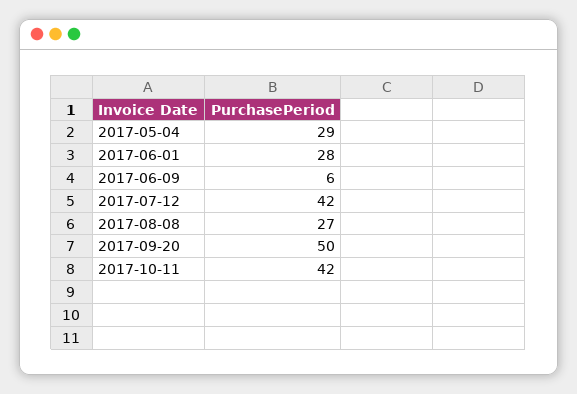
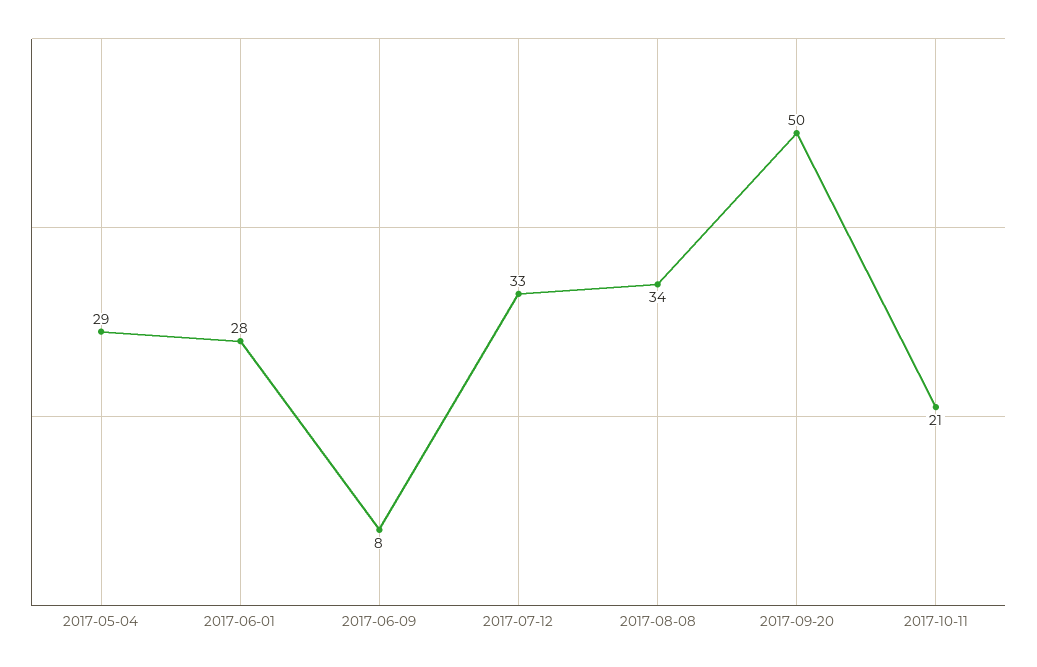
  {
    "2017-05-04": 29,
    "2017-06-01": 28,
-   "2017-06-09": 6,
+   "2017-06-09": 8,
-   "2017-07-12": 42,
+   "2017-07-12": 33,
-   "2017-08-08": 27,
+   "2017-08-08": 34,
    "2017-09-20": 50,
-   "2017-10-11": 42
+   "2017-10-11": 21
  }

